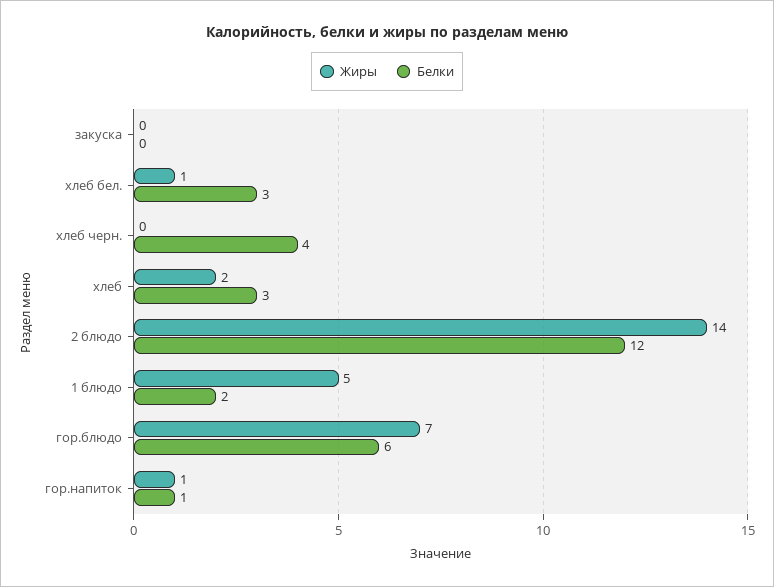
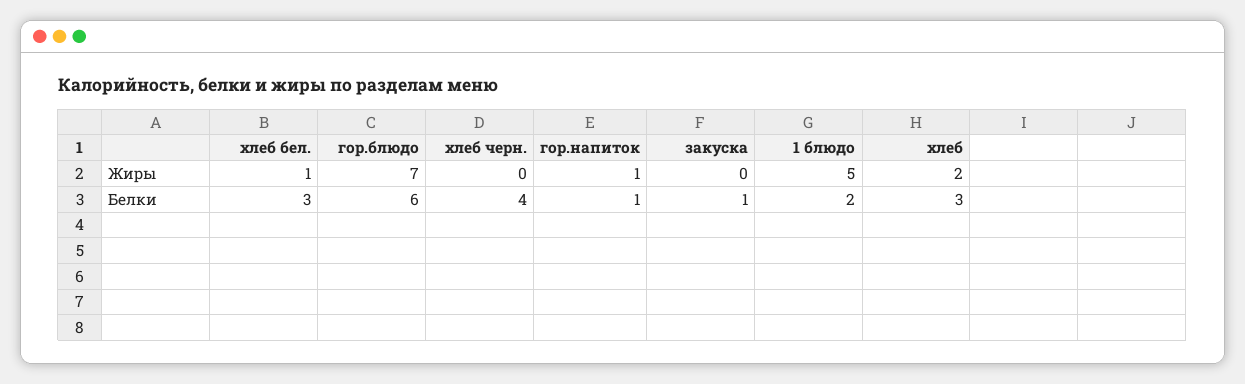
  {
    "Жиры": {
      "закуска": 0,
      "хлеб бел.": 1,
      "хлеб черн.": 0,
      "хлеб": 2,
-     "2 блюдо": 14,
      "1 блюдо": 5,
      "гор.блюдо": 7,
      "гор.напиток": 1
    },
    "Белки": {
-     "закуска": 0,
+     "закуска": 1,
      "хлеб бел.": 3,
      "хлеб черн.": 4,
      "хлеб": 3,
-     "2 блюдо": 12,
      "1 блюдо": 2,
      "гор.блюдо": 6,
      "гор.напиток": 1
    }
  }

